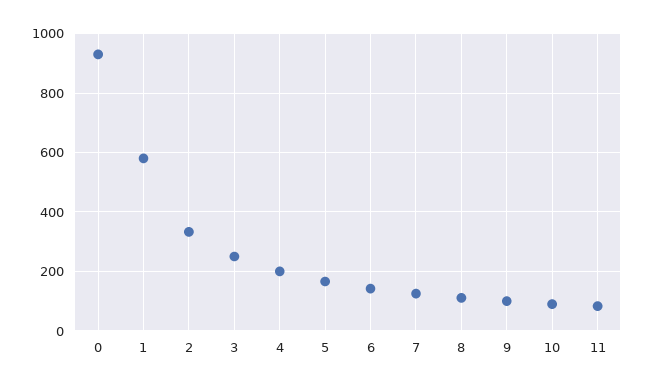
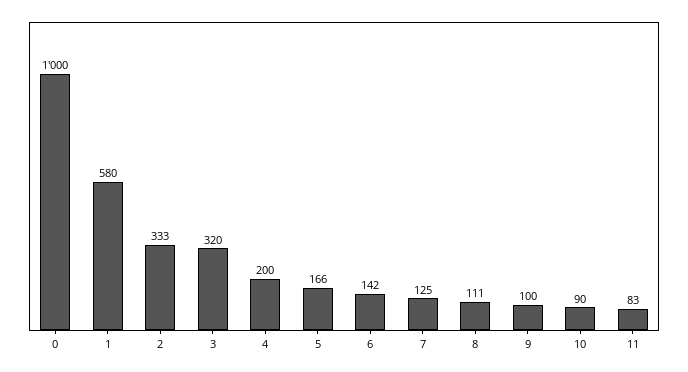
  {
-   "0": 925,
+   "0": 1000,
    "1": 580,
    "2": 333,
-   "3": 250,
+   "3": 320,
    "4": 200,
    "5": 166,
    "6": 142,
    "7": 125,
    "8": 111,
    "9": 100,
    "10": 90,
    "11": 83
  }

